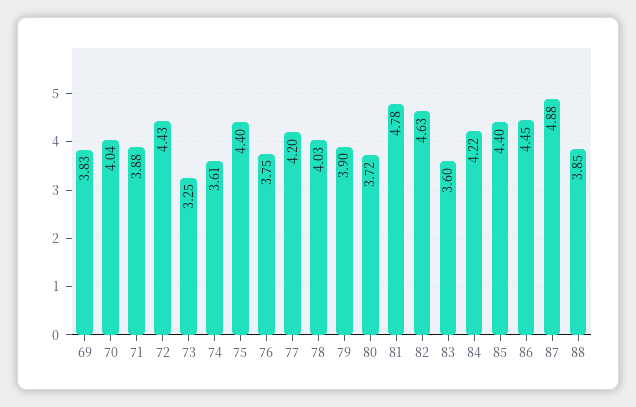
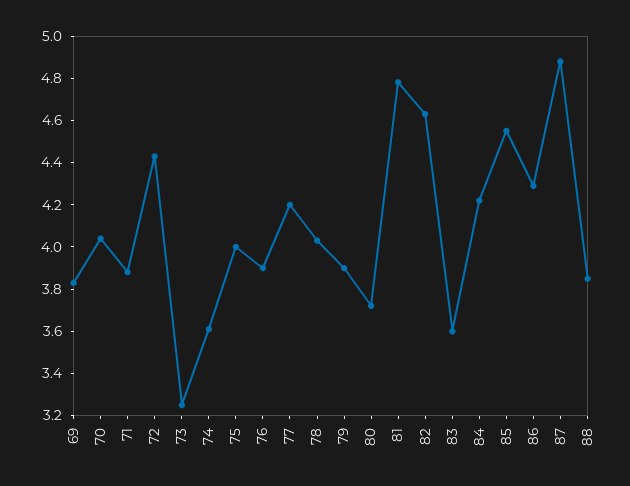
  {
    "69": 3.83,
    "70": 4.04,
    "71": 3.88,
    "72": 4.43,
    "73": 3.25,
    "74": 3.61,
-   "75": 4.4,
+   "75": 4,
-   "76": 3.75,
+   "76": 3.9,
    "77": 4.2,
    "78": 4.03,
    "79": 3.9,
    "80": 3.72,
    "81": 4.78,
    "82": 4.63,
    "83": 3.6,
    "84": 4.22,
-   "85": 4.4,
+   "85": 4.55,
-   "86": 4.45,
+   "86": 4.3,
    "87": 4.88,
    "88": 3.85
  }

